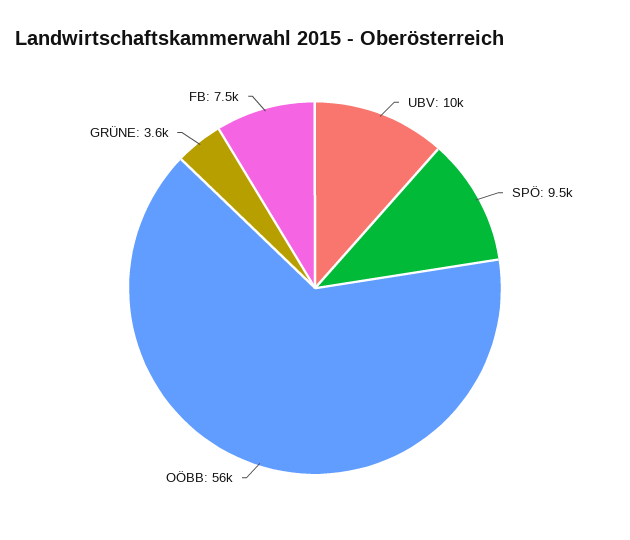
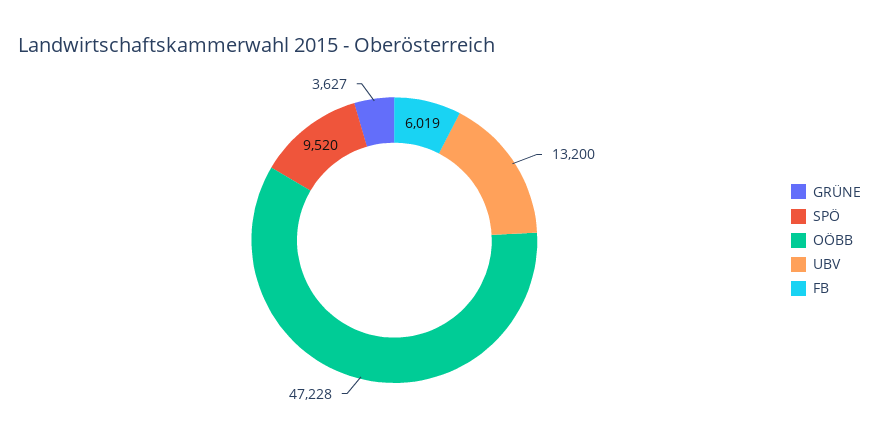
  {
-   "UBV": 10000,
+   "UBV": 13200,
    "SPÖ": 9520,
-   "OÖBB": 56000,
+   "OÖBB": 47228,
    "GRÜNE": 3627,
-   "FB": 7500
+   "FB": 6019
  }

